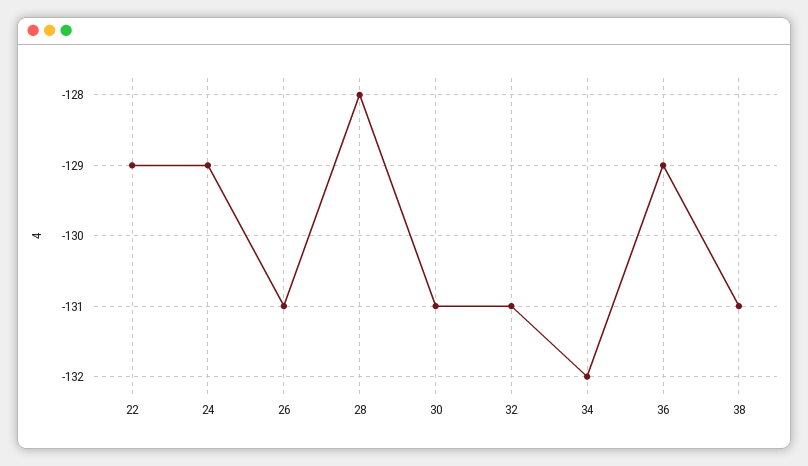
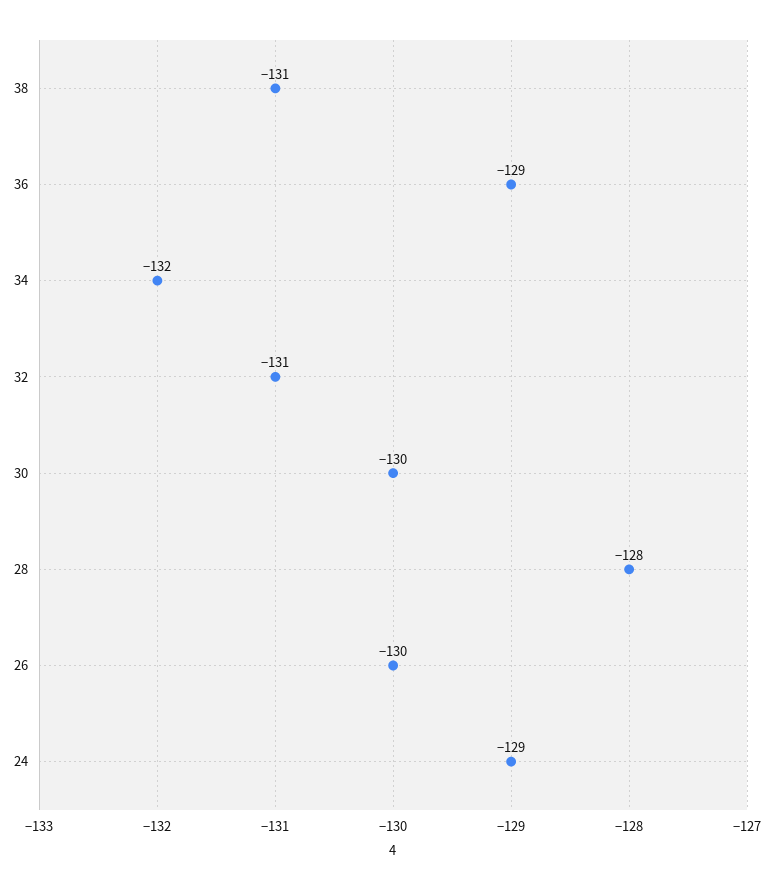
  {
-   "22": -129,
    "24": -129,
-   "26": -131,
+   "26": -130,
    "28": -128,
-   "30": -131,
+   "30": -130,
    "32": -131,
    "34": -132,
    "36": -129,
    "38": -131
  }

